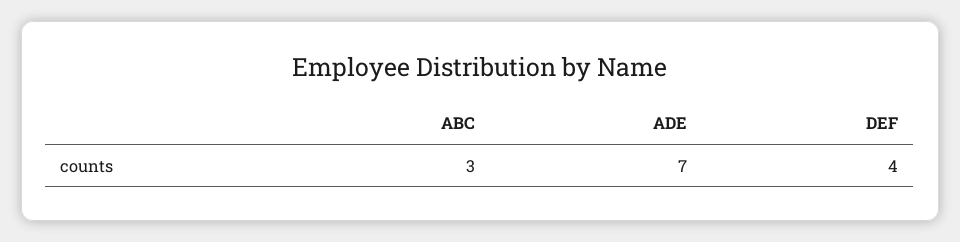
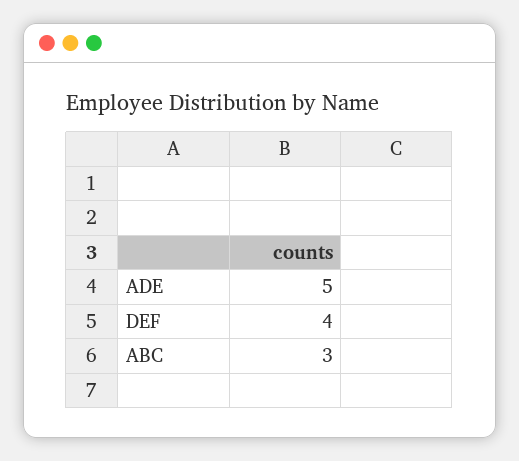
  {
    "ABC": 3,
-   "ADE": 7,
+   "ADE": 5,
    "DEF": 4
  }

